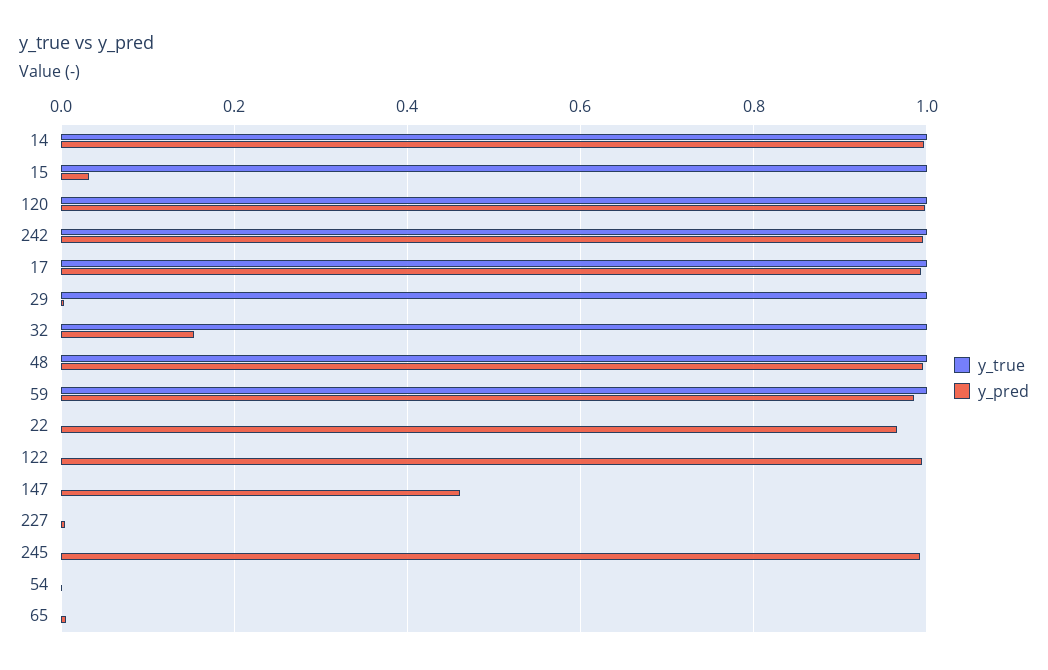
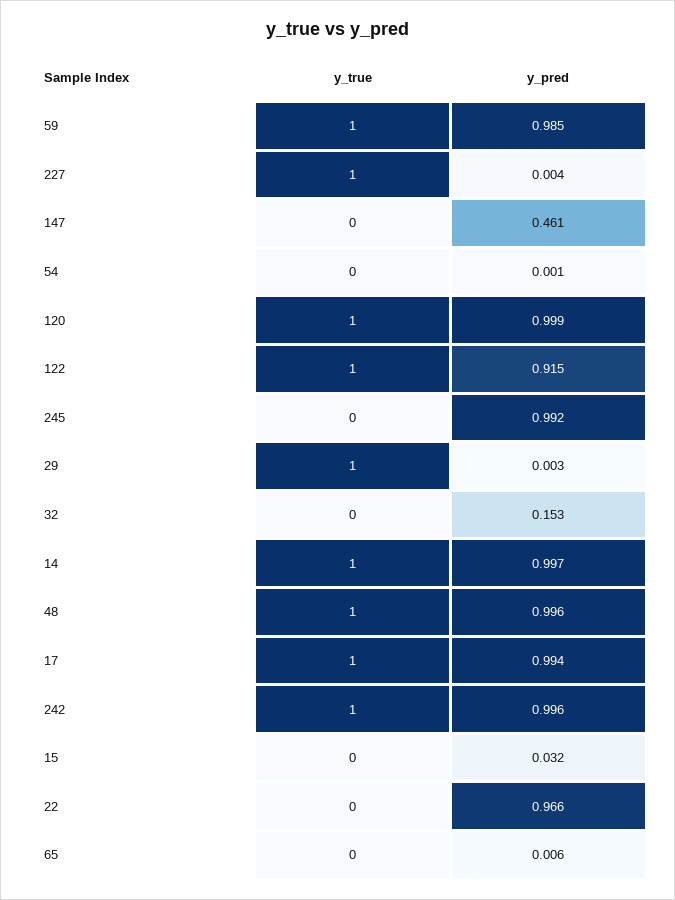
  {
    "y_true": {
      "14": 1,
-     "15": 1,
+     "15": 0,
      "120": 1,
      "242": 1,
      "17": 1,
      "29": 1,
-     "32": 1,
+     "32": 0,
      "48": 1,
      "59": 1,
      "22": 0,
-     "122": 0,
+     "122": 1,
      "147": 0,
-     "227": 0,
+     "227": 1,
      "245": 0,
      "54": 0,
      "65": 0
    },
    "y_pred": {
      "14": 0.997,
      "15": 0.032,
      "120": 0.999,
      "242": 0.996,
      "17": 0.994,
      "29": 0.003,
      "32": 0.153,
      "48": 0.996,
      "59": 0.985,
      "22": 0.966,
-     "122": 1,
+     "122": 0.915,
      "147": 0.461,
      "227": 0.004,
      "245": 0.992,
      "54": 0.001,
      "65": 0.006
    }
  }

